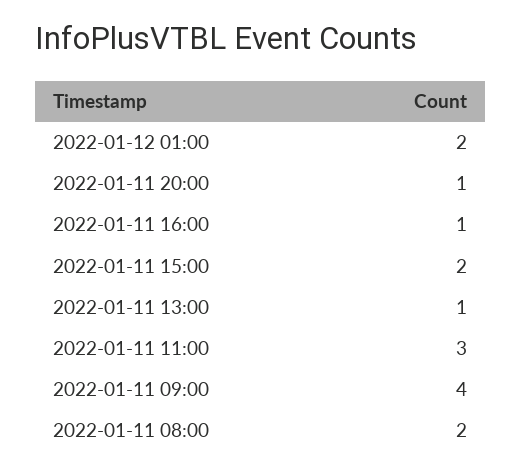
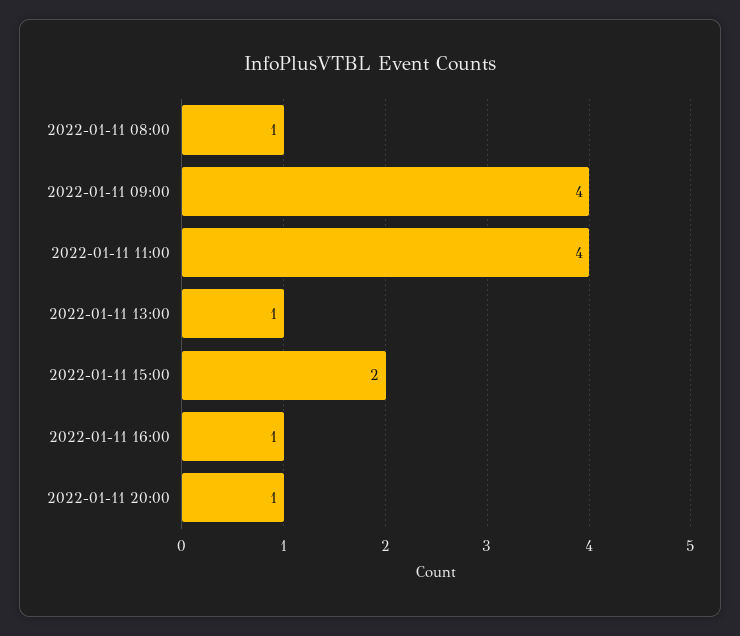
  {
-   "2022-01-12 01:00": 2,
    "2022-01-11 20:00": 1,
    "2022-01-11 16:00": 1,
    "2022-01-11 15:00": 2,
    "2022-01-11 13:00": 1,
-   "2022-01-11 11:00": 3,
+   "2022-01-11 11:00": 4,
    "2022-01-11 09:00": 4,
-   "2022-01-11 08:00": 2
+   "2022-01-11 08:00": 1
  }

